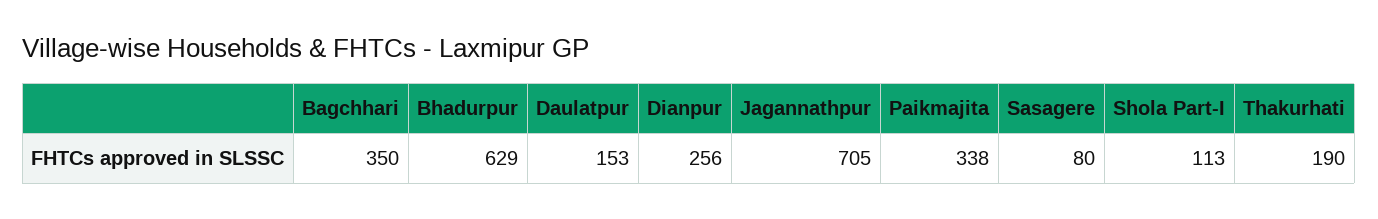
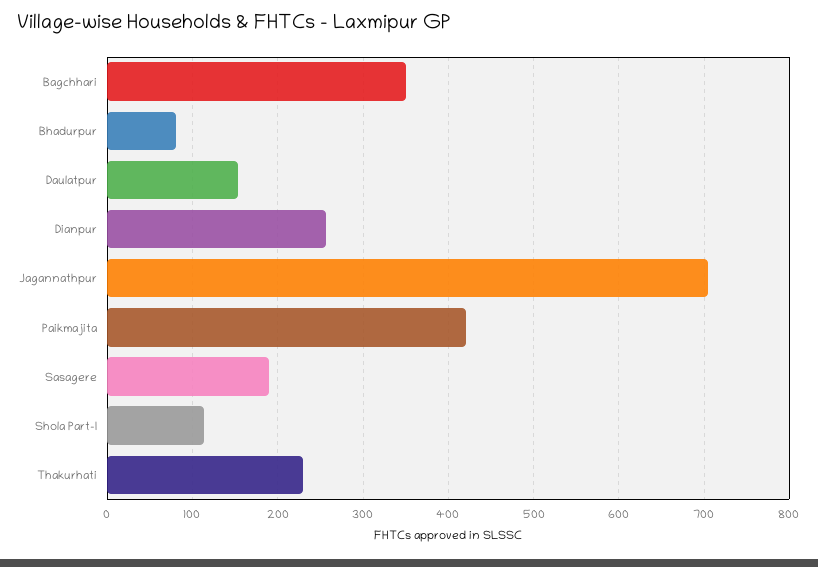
  {
    "Bagchhari": 350,
-   "Bhadurpur": 629,
+   "Bhadurpur": 80,
    "Daulatpur": 153,
    "Dianpur": 256,
    "Jagannathpur": 705,
-   "Paikmajita": 338,
+   "Paikmajita": 420,
-   "Sasagere": 80,
+   "Sasagere": 190,
    "Shola Part-I": 113,
-   "Thakurhati": 190
+   "Thakurhati": 230
  }

